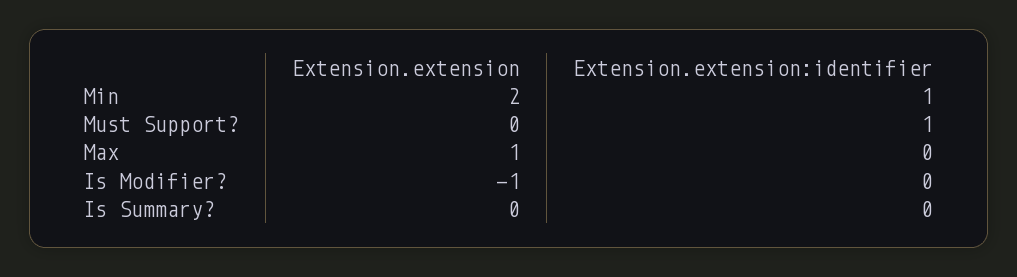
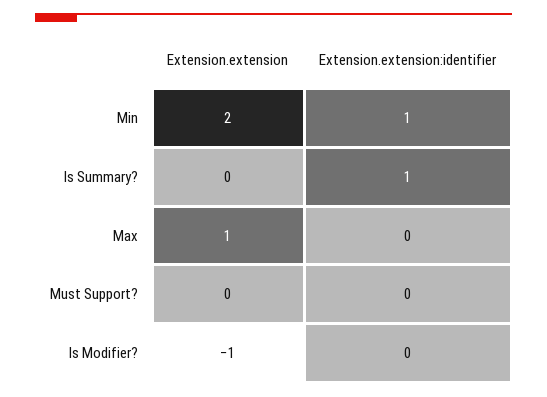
  {
    "Extension.extension": {
      "Min": 2,
      "Must Support?": 0,
      "Max": 1,
      "Is Modifier?": -1,
      "Is Summary?": 0
    },
    "Extension.extension:identifier": {
      "Min": 1,
-     "Must Support?": 1,
+     "Must Support?": 0,
      "Max": 0,
      "Is Modifier?": 0,
-     "Is Summary?": 0
+     "Is Summary?": 1
    }
  }

